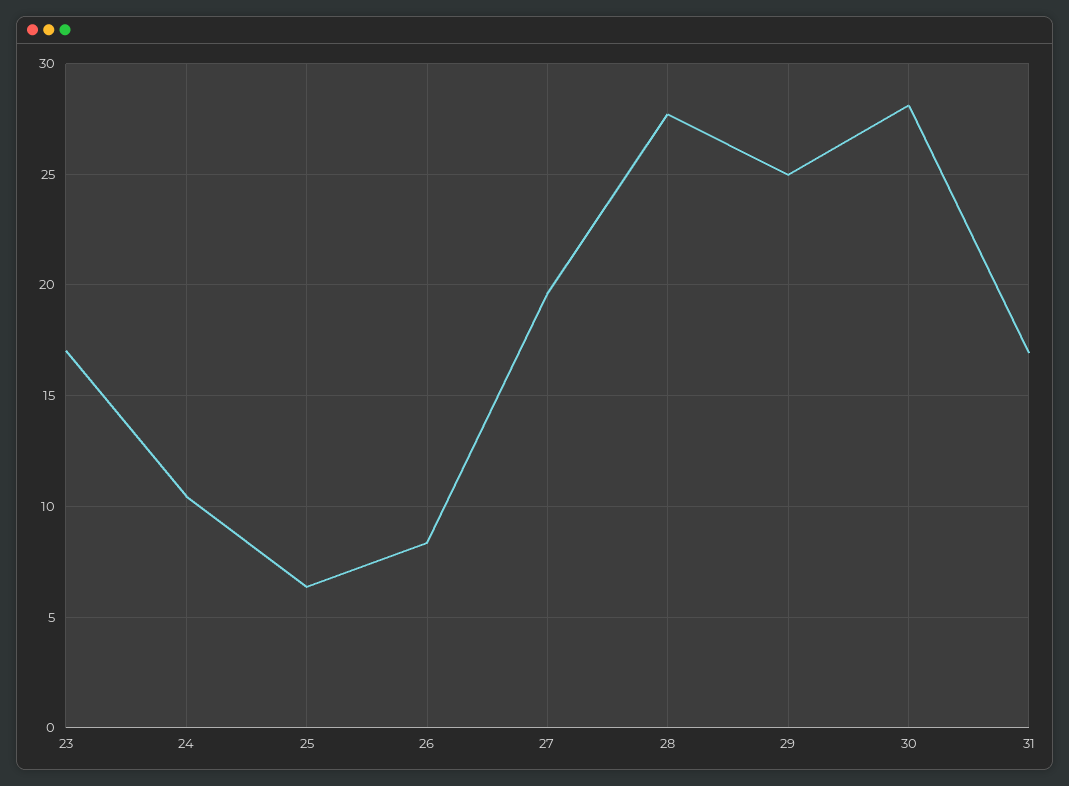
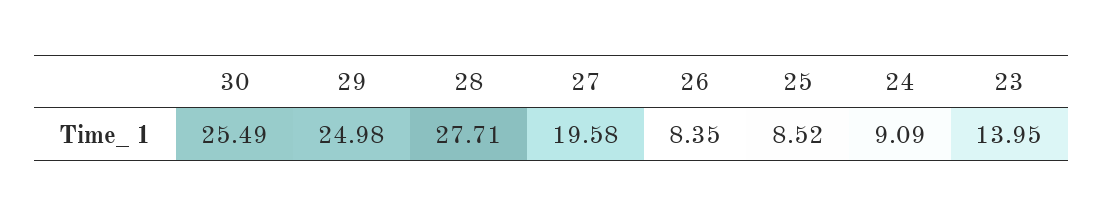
  {
-   "23": 17,
+   "23": 13.95,
-   "24": 10.5,
+   "24": 9.09,
-   "25": 6.5,
+   "25": 8.52,
    "26": 8.35,
    "27": 19.58,
    "28": 27.71,
    "29": 24.98,
-   "30": 28,
+   "30": 25.49
-   "31": 17
  }

